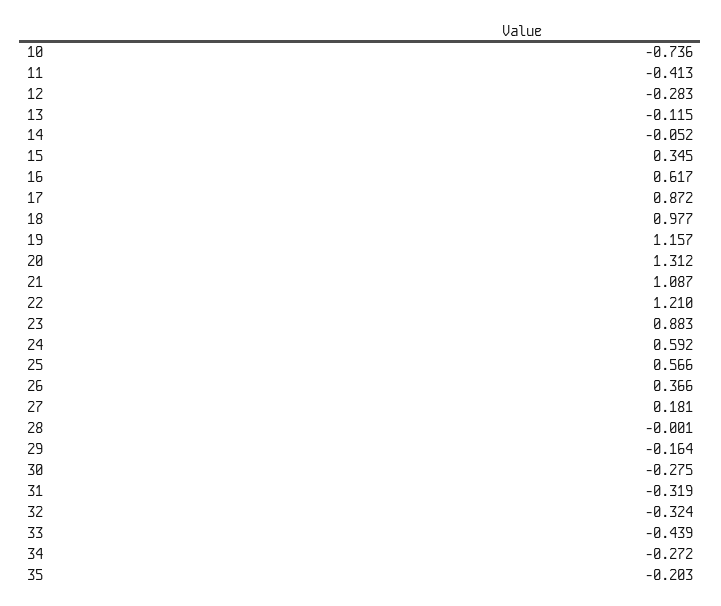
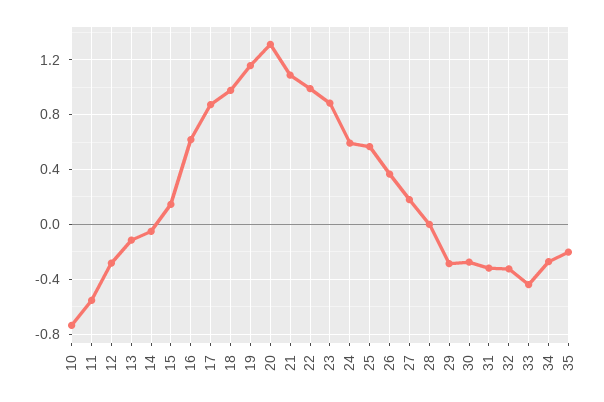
  {
    "10": -0.736,
-   "11": -0.413,
+   "11": -0.55,
    "12": -0.283,
    "13": -0.115,
    "14": -0.052,
-   "15": 0.345,
+   "15": 0.15,
    "16": 0.617,
    "17": 0.872,
    "18": 0.977,
    "19": 1.157,
    "20": 1.312,
    "21": 1.087,
-   "22": 1.21,
+   "22": 1,
    "23": 0.883,
    "24": 0.592,
    "25": 0.566,
    "26": 0.366,
    "27": 0.181,
    "28": -0.001,
-   "29": -0.164,
+   "29": -0.3,
    "30": -0.275,
    "31": -0.319,
    "32": -0.324,
    "33": -0.439,
    "34": -0.272,
    "35": -0.203
  }

